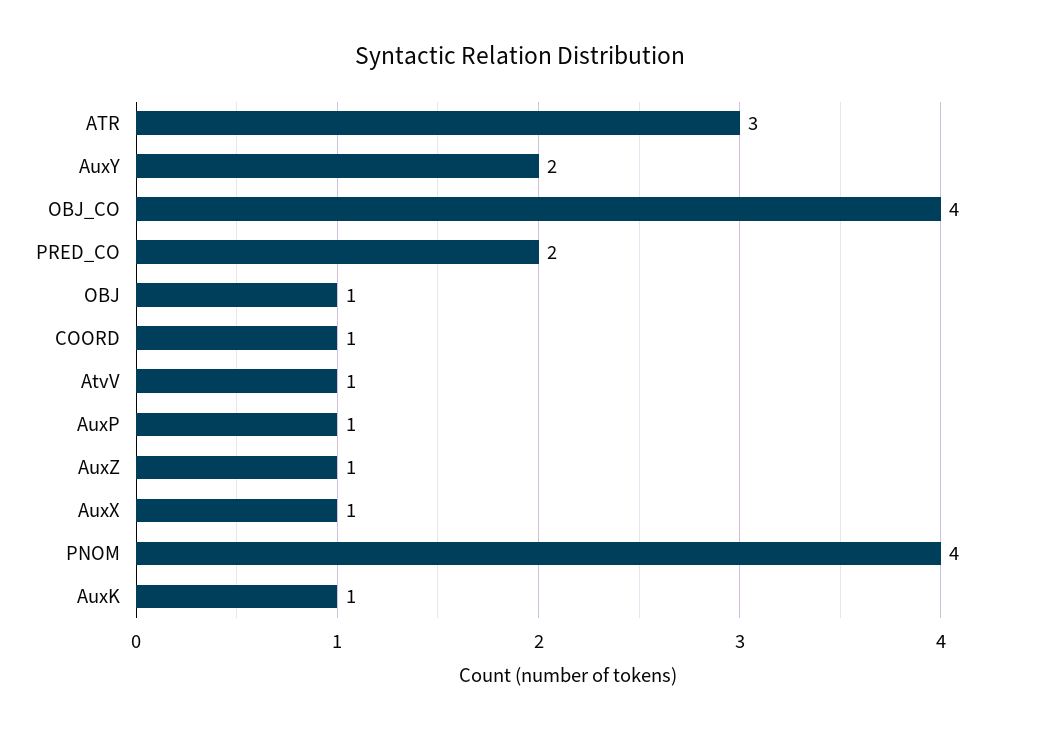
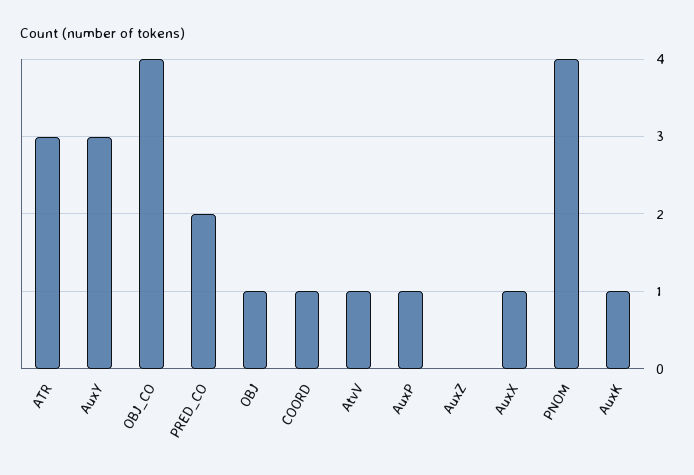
  {
    "ATR": 3,
-   "AuxY": 2,
+   "AuxY": 3,
    "OBJ_CO": 4,
    "PRED_CO": 2,
    "OBJ": 1,
    "COORD": 1,
    "AtvV": 1,
    "AuxP": 1,
-   "AuxZ": 1,
+   "AuxZ": 0,
    "AuxX": 1,
    "PNOM": 4,
    "AuxK": 1
  }

